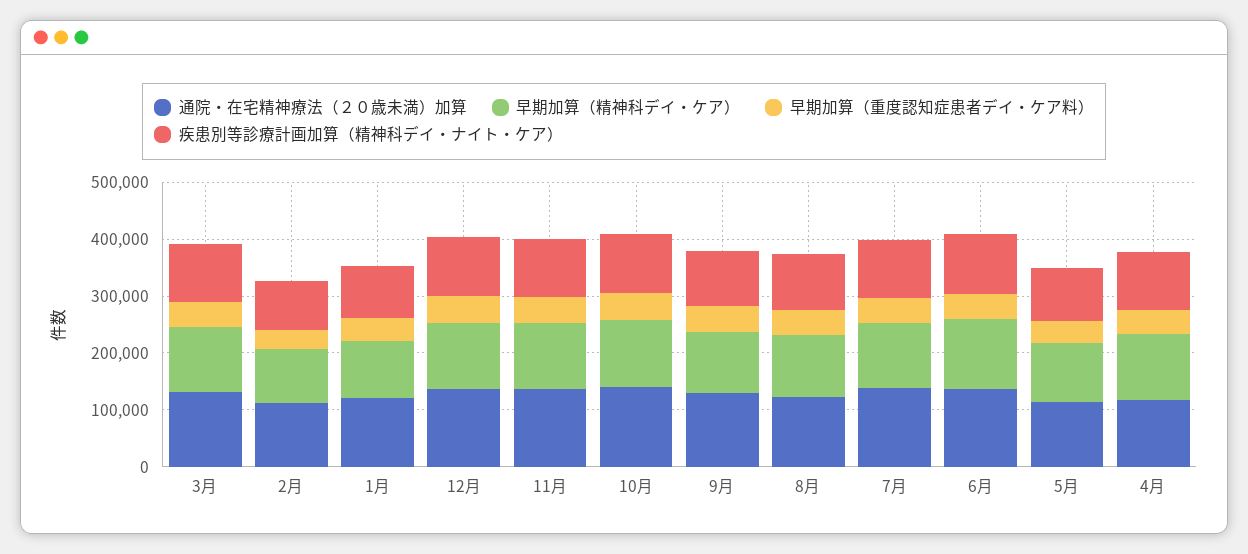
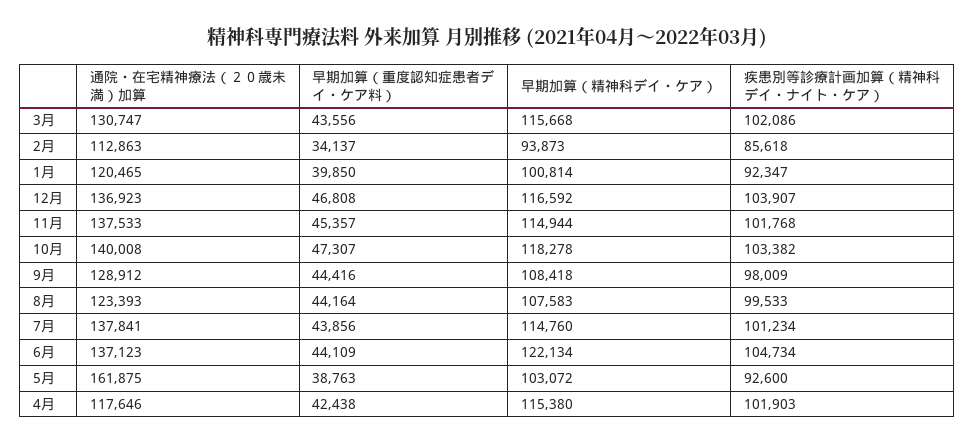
  {
    "通院・在宅精神療法（２０歳未満）加算": {
      "3月": 130747,
      "2月": 112863,
      "1月": 120465,
      "12月": 136923,
      "11月": 137533,
      "10月": 140008,
      "9月": 128912,
      "8月": 123393,
      "7月": 137841,
      "6月": 137123,
-     "5月": 120000,
+     "5月": 161875,
      "4月": 117646
    },
    "早期加算（精神科デイ・ケア）": {
      "3月": 115668,
      "2月": 93873,
      "1月": 100814,
      "12月": 116592,
      "11月": 114944,
      "10月": 118278,
      "9月": 108418,
      "8月": 107583,
      "7月": 114760,
      "6月": 122134,
      "5月": 103072,
      "4月": 115380
    },
    "早期加算（重度認知症患者デイ・ケア料）": {
      "3月": 43556,
      "2月": 34137,
      "1月": 39850,
      "12月": 46808,
      "11月": 45357,
      "10月": 47307,
      "9月": 44416,
      "8月": 44164,
      "7月": 43856,
      "6月": 44109,
      "5月": 38763,
      "4月": 42438
    },
    "疾患別等診療計画加算（精神科デイ・ナイト・ケア）": {
      "3月": 102086,
      "2月": 85618,
      "1月": 92347,
      "12月": 103907,
      "11月": 101768,
      "10月": 103382,
      "9月": 98009,
      "8月": 99533,
      "7月": 101234,
      "6月": 104734,
      "5月": 92600,
      "4月": 101903
    }
  }

